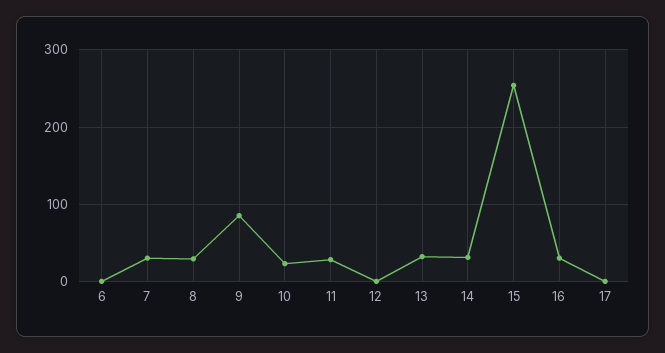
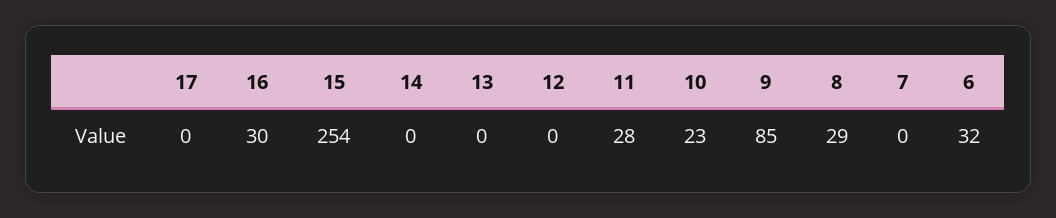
  {
-   "6": 0,
+   "6": 32,
-   "7": 30,
+   "7": 0,
    "8": 29,
    "9": 85,
    "10": 23,
    "11": 28,
    "12": 0,
-   "13": 30,
+   "13": 0,
-   "14": 30,
+   "14": 0,
    "15": 254,
    "16": 30,
    "17": 0
  }

